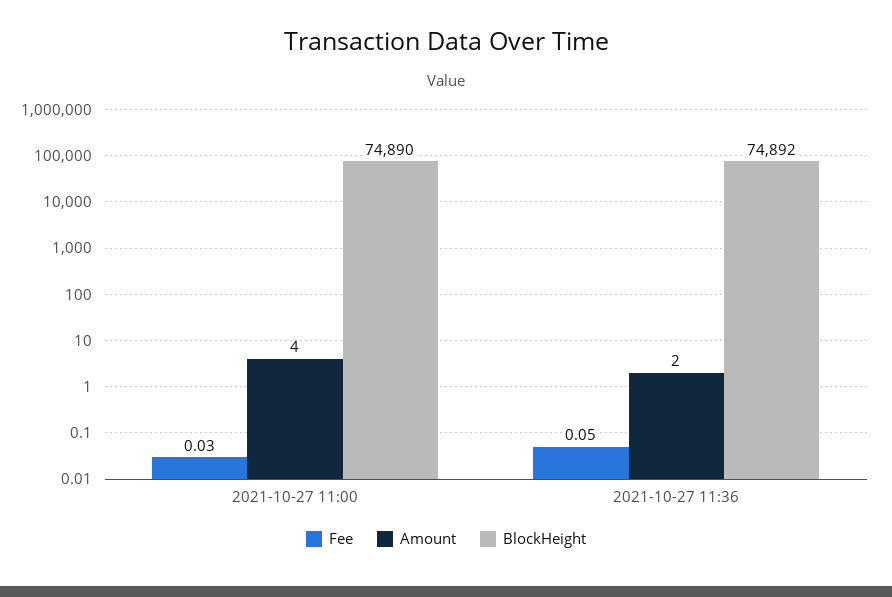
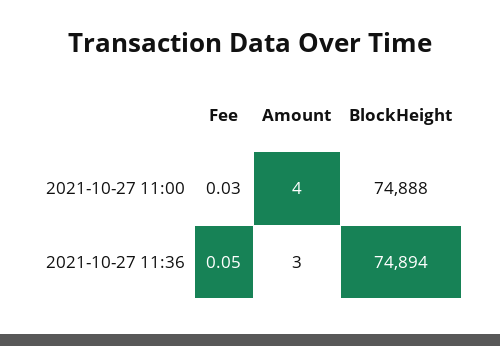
  {
    "Fee": {
      "2021-10-27 11:00": 0.03,
      "2021-10-27 11:36": 0.05
    },
    "Amount": {
      "2021-10-27 11:00": 4,
-     "2021-10-27 11:36": 2
+     "2021-10-27 11:36": 3
    },
    "BlockHeight": {
-     "2021-10-27 11:00": 74890,
+     "2021-10-27 11:00": 74888,
-     "2021-10-27 11:36": 74892
+     "2021-10-27 11:36": 74894
    }
  }

